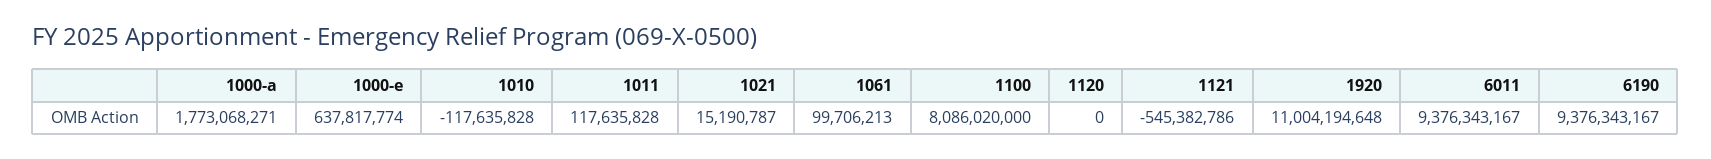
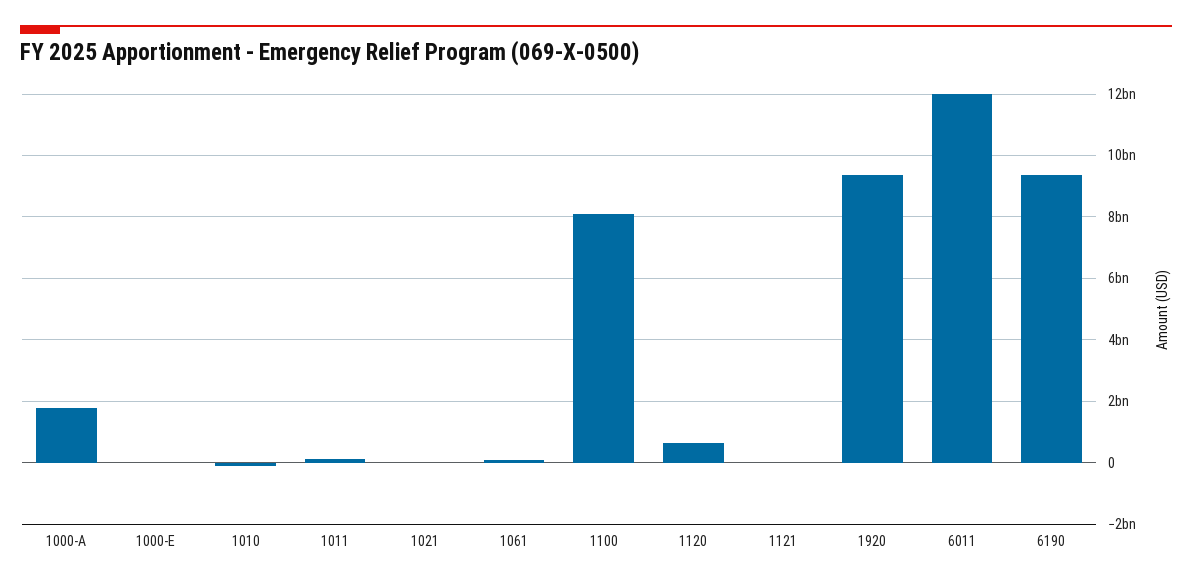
  {
    "1000-a": 1773068271,
-   "1000-e": 637817774,
+   "1000-e": 0,
    "1010": -117635828,
    "1011": 117635828,
    "1021": 15190787,
    "1061": 99706213,
    "1100": 8086020000,
-   "1120": 0,
+   "1120": 600000000,
-   "1121": -545382786,
+   "1121": 0,
-   "1920": 11004194648,
+   "1920": 9400000000,
-   "6011": 9376343167,
+   "6011": 12000000000,
    "6190": 9376343167
  }

